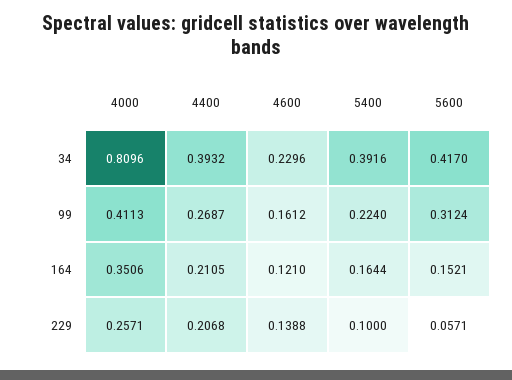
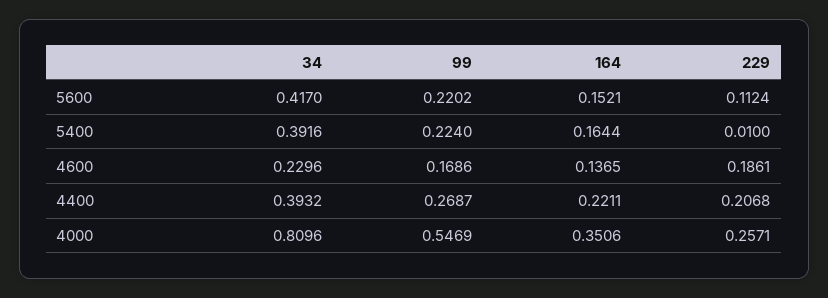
  {
    "4000": {
      "34": 0.8096,
-     "99": 0.4113,
+     "99": 0.5469,
      "164": 0.3506,
      "229": 0.2571
    },
    "4400": {
      "34": 0.3932,
      "99": 0.2687,
-     "164": 0.2105,
+     "164": 0.2211,
      "229": 0.2068
    },
    "4600": {
      "34": 0.2296,
-     "99": 0.1612,
+     "99": 0.1686,
-     "164": 0.121,
+     "164": 0.1365,
-     "229": 0.1388
+     "229": 0.1861
    },
    "5400": {
      "34": 0.3916,
      "99": 0.224,
      "164": 0.1644,
-     "229": 0.1
+     "229": 0.01
    },
    "5600": {
      "34": 0.417,
-     "99": 0.3124,
+     "99": 0.2202,
      "164": 0.1521,
-     "229": 0.0571
+     "229": 0.1124
    }
  }

